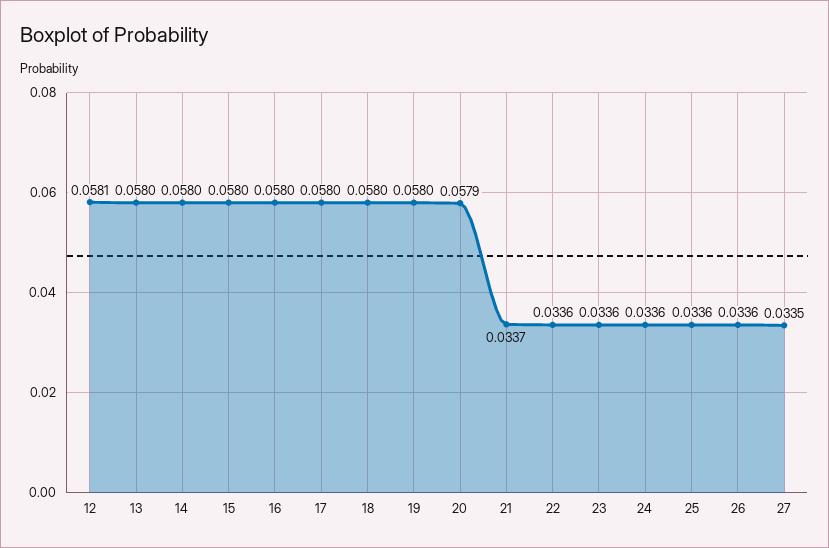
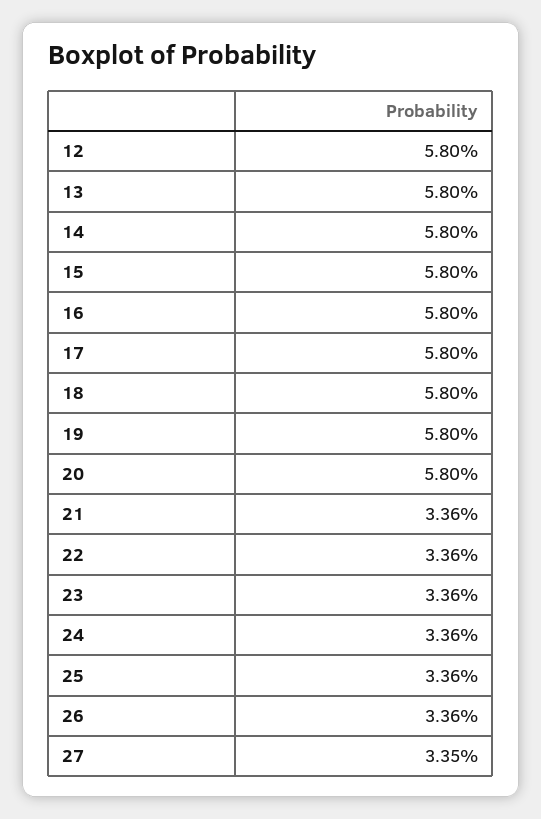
  {
-   "12": 0.0581,
+   "12": 0.058,
    "13": 0.058,
    "14": 0.058,
    "15": 0.058,
    "16": 0.058,
    "17": 0.058,
    "18": 0.058,
    "19": 0.058,
-   "20": 0.0579,
+   "20": 0.058,
-   "21": 0.0337,
+   "21": 0.0336,
    "22": 0.0336,
    "23": 0.0336,
    "24": 0.0336,
    "25": 0.0336,
    "26": 0.0336,
    "27": 0.0335
  }

